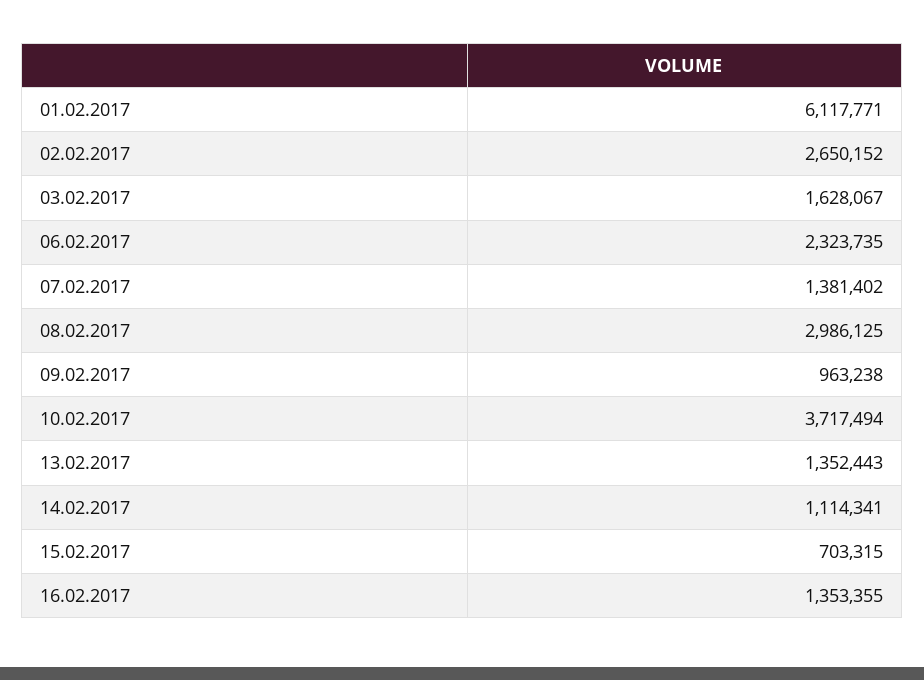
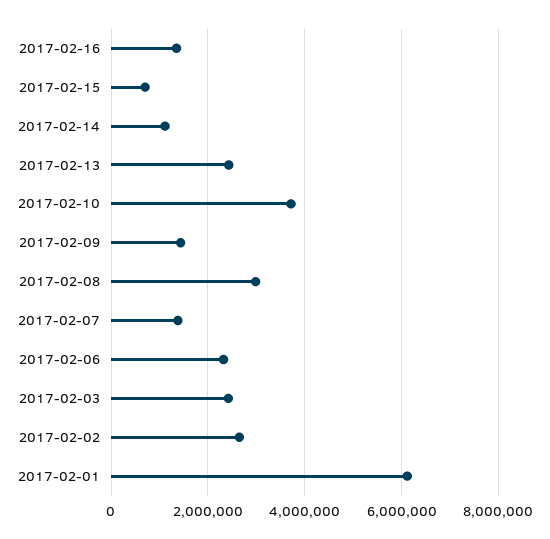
  {
    "01.02.2017": 6117771,
    "02.02.2017": 2650152,
-   "03.02.2017": 1628067,
+   "03.02.2017": 2400000,
    "06.02.2017": 2323735,
    "07.02.2017": 1381402,
    "08.02.2017": 2986125,
-   "09.02.2017": 963238,
+   "09.02.2017": 1400000,
    "10.02.2017": 3717494,
-   "13.02.2017": 1352443,
+   "13.02.2017": 2400000,
    "14.02.2017": 1114341,
    "15.02.2017": 703315,
    "16.02.2017": 1353355
  }

